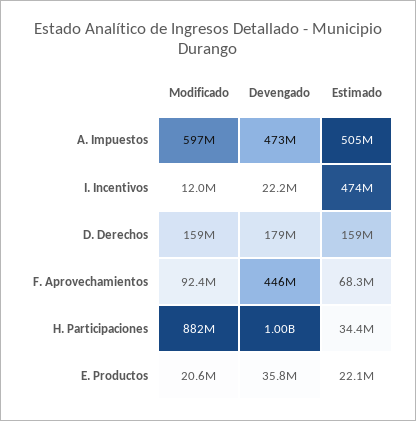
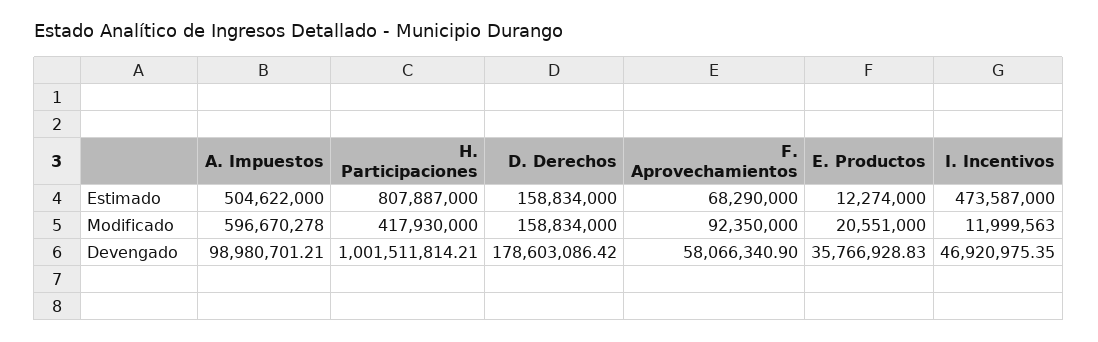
  {
    "Modificado": {
      "A. Impuestos": 596670278,
      "I. Incentivos": 11999563,
      "D. Derechos": 158834000,
      "F. Aprovechamientos": 92350000,
-     "H. Participaciones": 882000000,
+     "H. Participaciones": 417930000,
      "E. Productos": 20551000
    },
    "Devengado": {
-     "A. Impuestos": 473000000,
+     "A. Impuestos": 98980701.21,
-     "I. Incentivos": 22200000,
+     "I. Incentivos": 46920975.35,
      "D. Derechos": 178603086.42,
-     "F. Aprovechamientos": 446000000,
+     "F. Aprovechamientos": 58066340.9,
      "H. Participaciones": 1001511814.21,
      "E. Productos": 35766928.83
    },
    "Estimado": {
      "A. Impuestos": 504622000,
      "I. Incentivos": 473587000,
      "D. Derechos": 158834000,
      "F. Aprovechamientos": 68290000,
-     "H. Participaciones": 34400000,
+     "H. Participaciones": 807887000,
-     "E. Productos": 22100000
+     "E. Productos": 12274000
    }
  }

